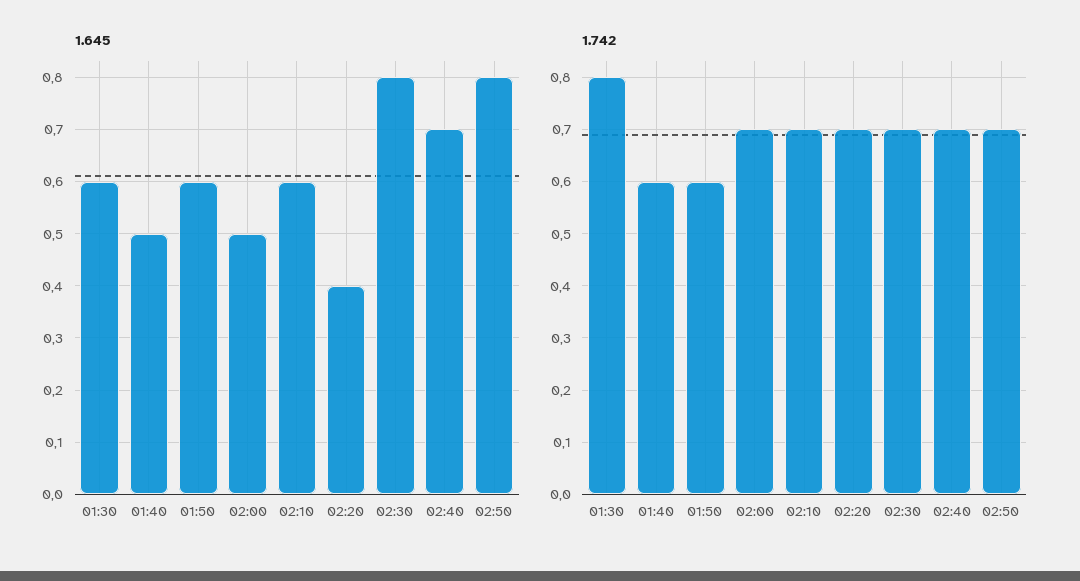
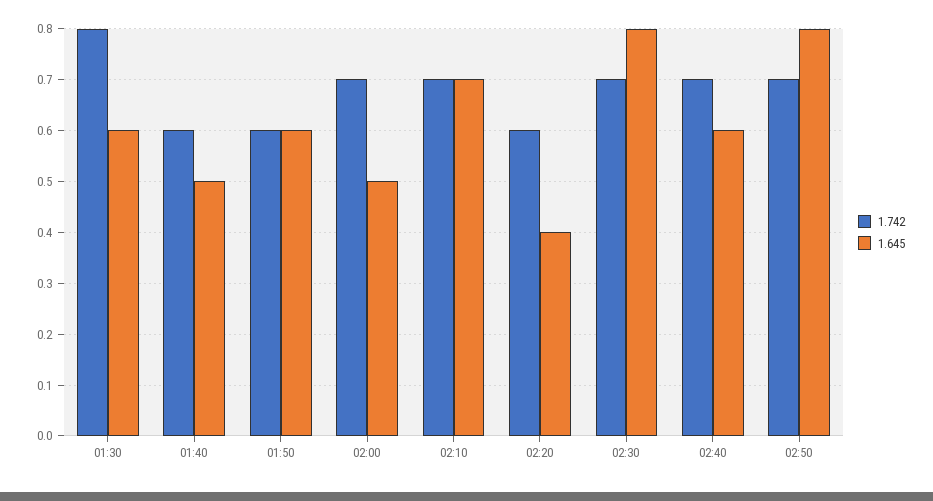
  {
    "1.645": {
      "01:30": 0.6,
      "01:40": 0.5,
      "01:50": 0.6,
      "02:00": 0.5,
-     "02:10": 0.6,
+     "02:10": 0.7,
      "02:20": 0.4,
      "02:30": 0.8,
-     "02:40": 0.7,
+     "02:40": 0.6,
      "02:50": 0.8
    },
    "1.742": {
      "01:30": 0.8,
      "01:40": 0.6,
      "01:50": 0.6,
      "02:00": 0.7,
      "02:10": 0.7,
-     "02:20": 0.7,
+     "02:20": 0.6,
      "02:30": 0.7,
      "02:40": 0.7,
      "02:50": 0.7
    }
  }

